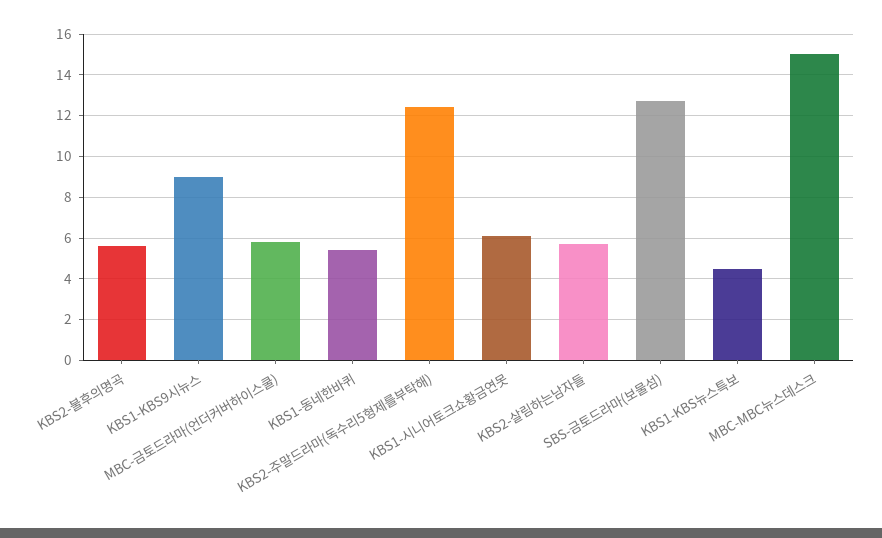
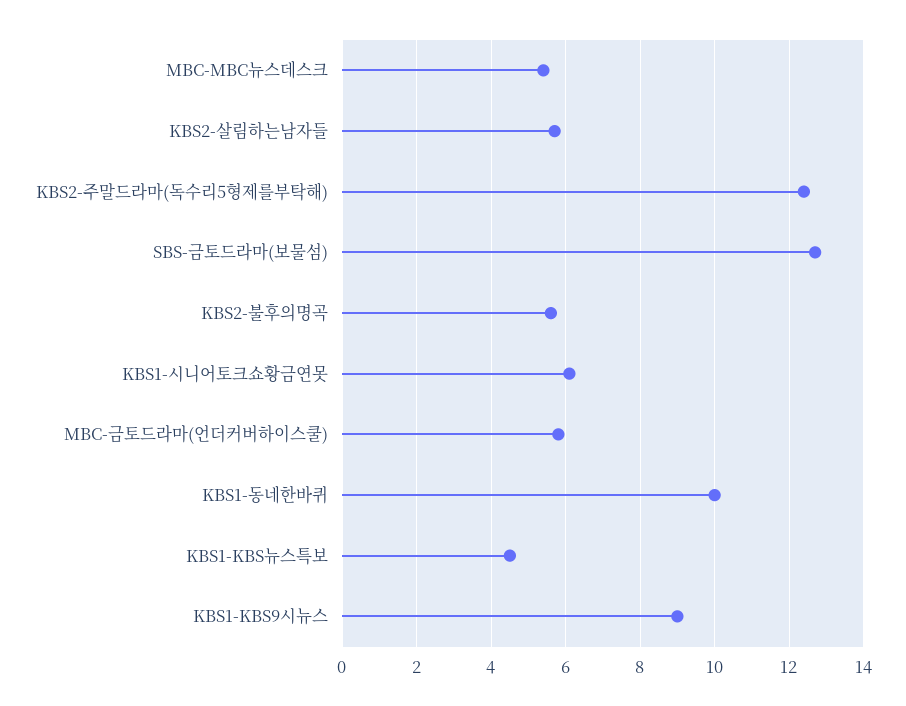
  {
    "KBS2-불후의명곡": 5.5,
    "KBS1-KBS9시뉴스": 9,
    "MBC-금토드라마(언더커버하이스쿨)": 6,
-   "KBS1-동네한바퀴": 5.5,
+   "KBS1-동네한바퀴": 10,
    "KBS2-주말드라마(독수리5형제를부탁해)": 12.5,
    "KBS1-시니어토크쇼황금연못": 6,
    "KBS2-살림하는남자들": 5.5,
    "SBS-금토드라마(보물섬)": 12.5,
    "KBS1-KBS뉴스특보": 4.5,
-   "MBC-MBC뉴스데스크": 15
+   "MBC-MBC뉴스데스크": 5.5
  }

